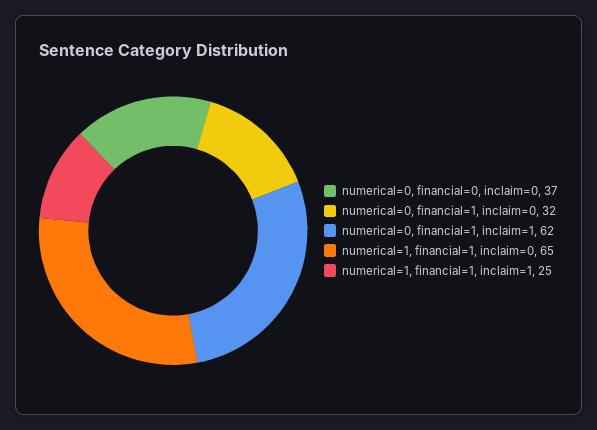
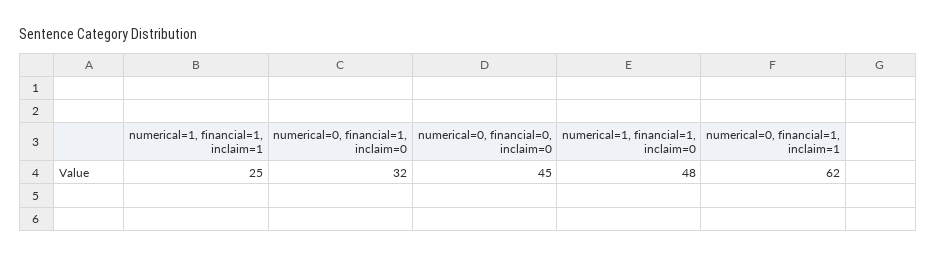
  {
-   "numerical=0, financial=0, inclaim=0": 37,
+   "numerical=0, financial=0, inclaim=0": 45,
    "numerical=0, financial=1, inclaim=0": 32,
    "numerical=0, financial=1, inclaim=1": 62,
-   "numerical=1, financial=1, inclaim=0": 65,
+   "numerical=1, financial=1, inclaim=0": 48,
    "numerical=1, financial=1, inclaim=1": 25
  }

